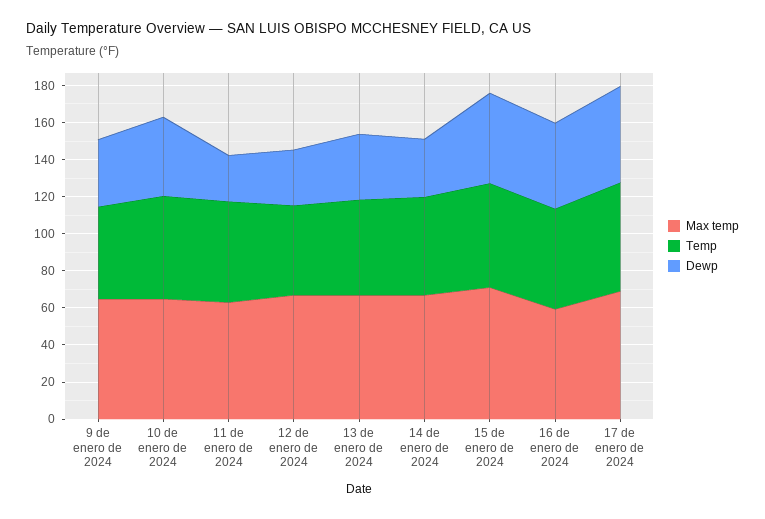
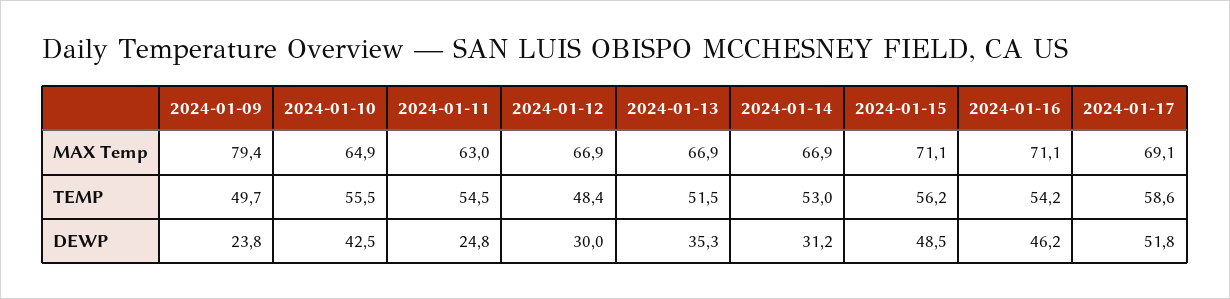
  {
    "Max temp": {
-     "9 de enero de 2024": 65,
+     "9 de enero de 2024": 79.4,
      "10 de enero de 2024": 64.9,
      "11 de enero de 2024": 63,
      "12 de enero de 2024": 66.9,
      "13 de enero de 2024": 66.9,
      "14 de enero de 2024": 66.9,
      "15 de enero de 2024": 71.1,
-     "16 de enero de 2024": 60,
+     "16 de enero de 2024": 71.1,
      "17 de enero de 2024": 69.1
    },
    "Temp": {
      "9 de enero de 2024": 49.7,
      "10 de enero de 2024": 55.5,
      "11 de enero de 2024": 54.5,
      "12 de enero de 2024": 48.4,
      "13 de enero de 2024": 51.5,
      "14 de enero de 2024": 53,
      "15 de enero de 2024": 56.2,
      "16 de enero de 2024": 54.2,
      "17 de enero de 2024": 58.6
    },
    "Dewp": {
-     "9 de enero de 2024": 35,
+     "9 de enero de 2024": 23.8,
      "10 de enero de 2024": 42.5,
      "11 de enero de 2024": 24.8,
      "12 de enero de 2024": 30,
      "13 de enero de 2024": 35.3,
      "14 de enero de 2024": 31.2,
      "15 de enero de 2024": 48.5,
      "16 de enero de 2024": 46.2,
      "17 de enero de 2024": 51.8
    }
  }

